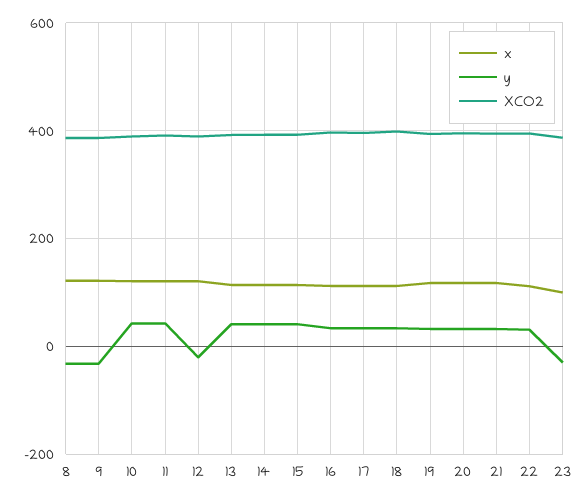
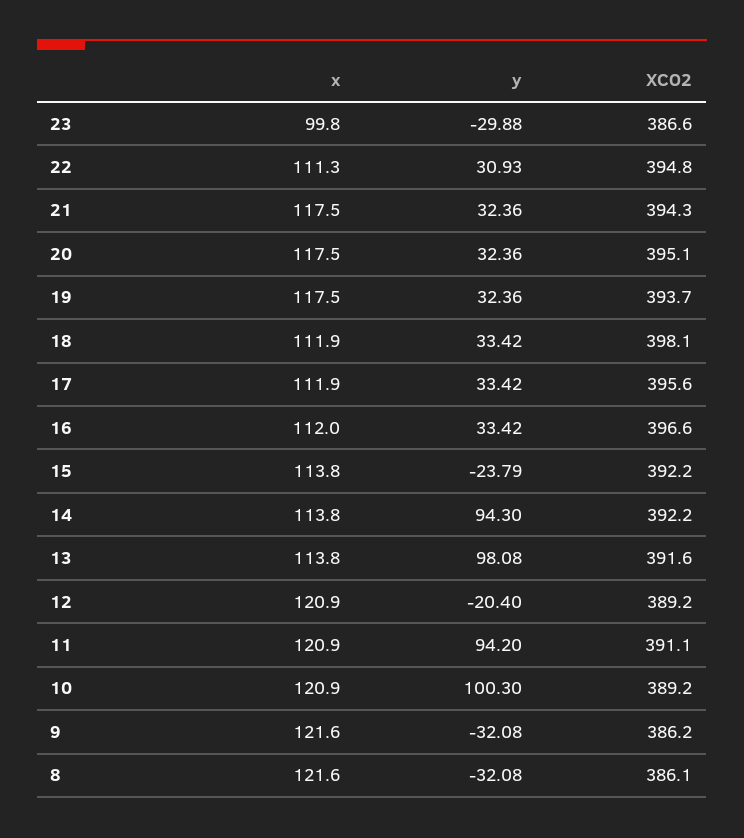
  {
    "x": {
      "8": 121.6,
      "9": 121.6,
      "10": 120.9,
      "11": 120.9,
      "12": 120.9,
      "13": 113.8,
      "14": 113.8,
      "15": 113.8,
      "16": 112,
      "17": 111.9,
      "18": 111.9,
      "19": 117.5,
      "20": 117.5,
      "21": 117.5,
      "22": 111.3,
      "23": 99.8
    },
    "y": {
      "8": -32.08,
      "9": -32.08,
-     "10": 40,
+     "10": 100.3,
-     "11": 40,
+     "11": 94.2,
      "12": -20.4,
-     "13": 40,
+     "13": 98.08,
-     "14": 40,
+     "14": 94.3,
-     "15": 40,
+     "15": -23.79,
      "16": 33.42,
      "17": 33.42,
      "18": 33.42,
      "19": 32.36,
      "20": 32.36,
      "21": 32.36,
      "22": 30.93,
      "23": -29.88
    },
    "XCO2": {
      "8": 386.1,
      "9": 386.2,
      "10": 389.2,
      "11": 391.1,
      "12": 389.2,
      "13": 391.6,
      "14": 392.2,
      "15": 392.2,
      "16": 396.6,
      "17": 395.6,
      "18": 398.1,
      "19": 393.7,
      "20": 395.1,
      "21": 394.3,
      "22": 394.8,
      "23": 386.6
    }
  }

